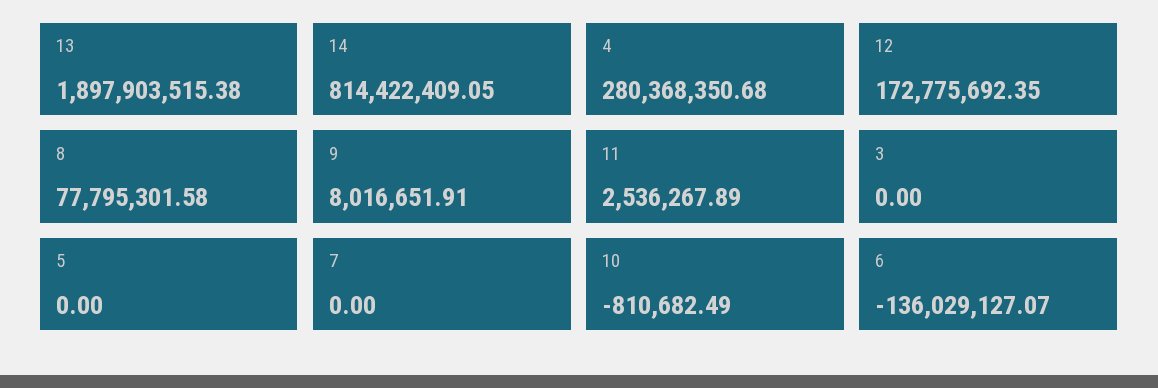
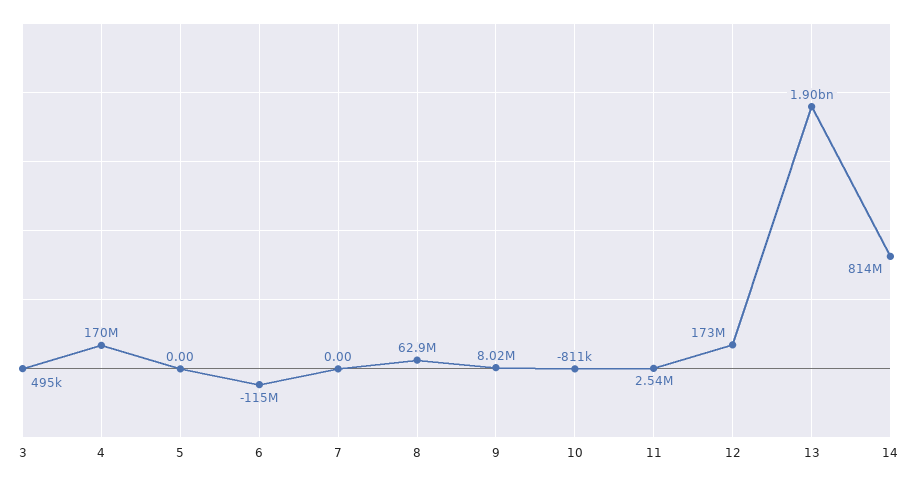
  {
    "13": 1897903515.38,
    "14": 814422409.05,
-   "4": 280368350.68,
+   "4": 170000000,
    "12": 172775692.35,
-   "8": 77795301.58,
+   "8": 62900000,
    "9": 8016651.91,
    "11": 2536267.89,
-   "3": 0,
+   "3": 495000,
    "5": 0,
    "7": 0,
    "10": -810682.49,
-   "6": -136029127.07
+   "6": -115000000
  }

